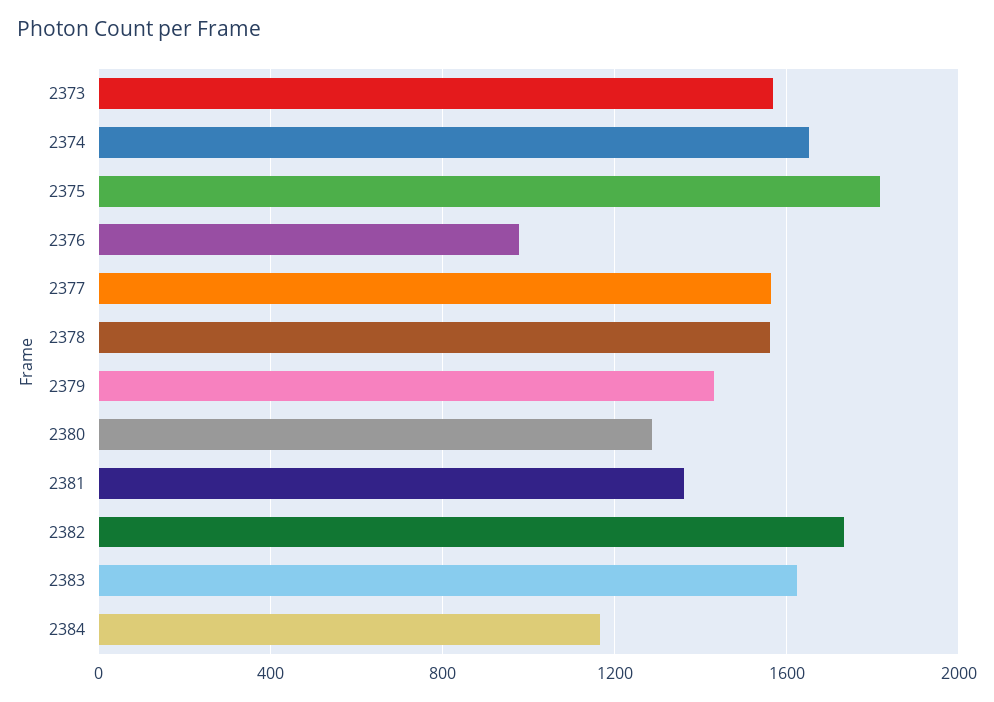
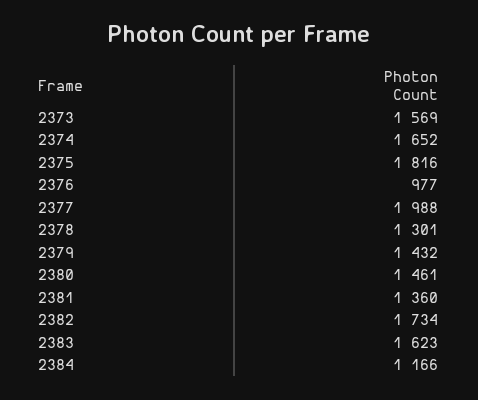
  {
    "2373": 1569,
    "2374": 1652,
    "2375": 1816,
    "2376": 977,
-   "2377": 1550,
+   "2377": 1988,
-   "2378": 1550,
+   "2378": 1301,
    "2379": 1432,
-   "2380": 1300,
+   "2380": 1461,
    "2381": 1360,
    "2382": 1734,
    "2383": 1623,
    "2384": 1166
  }

